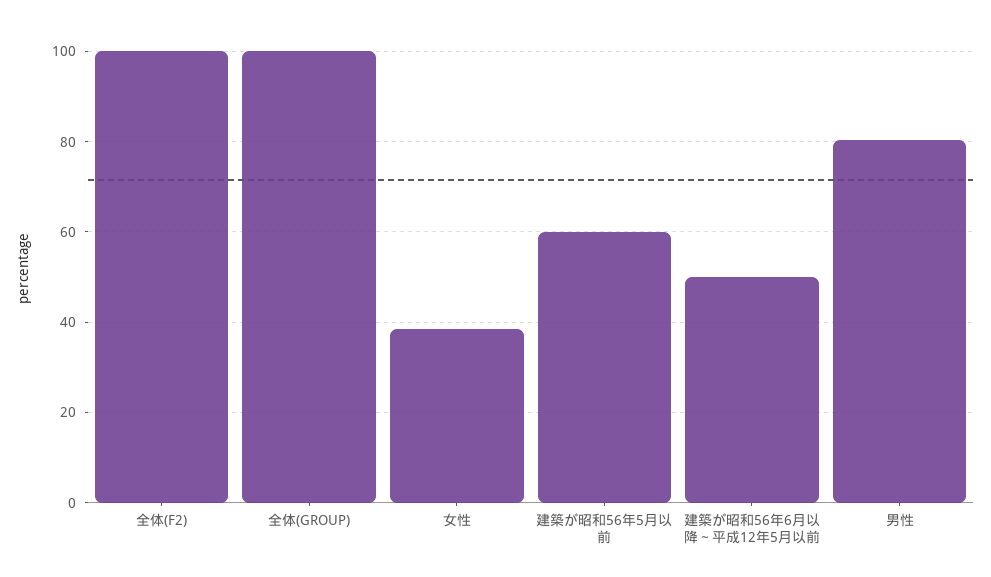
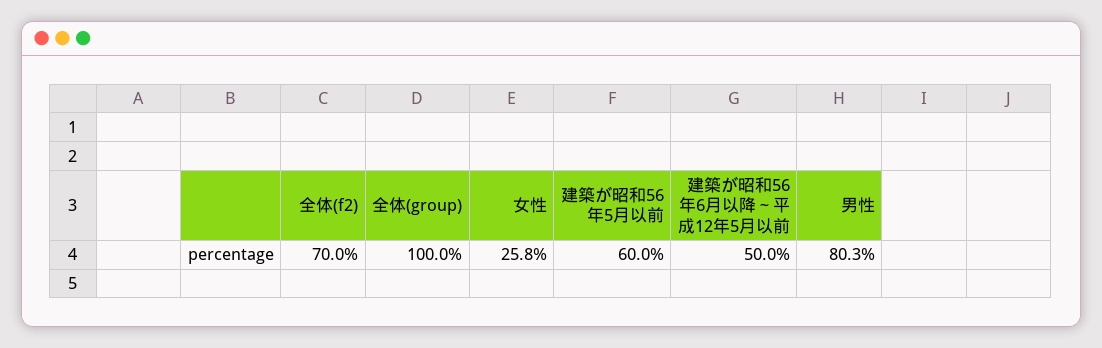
  {
-   "全体(F2)": 100,
+   "全体(F2)": 70,
    "全体(GROUP)": 100,
-   "女性": 38,
+   "女性": 25.8,
    "建築が昭和56年5月以前": 60,
    "建築が昭和56年6月以降～平成12年5月以前": 50,
    "男性": 80.3
  }

